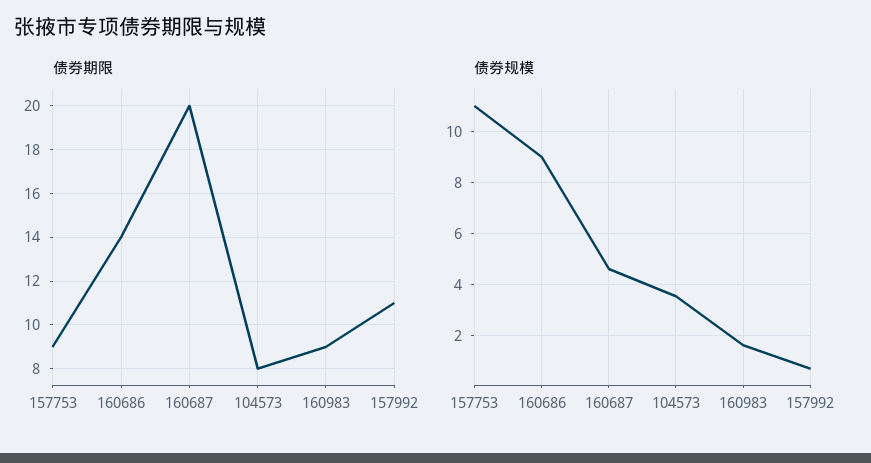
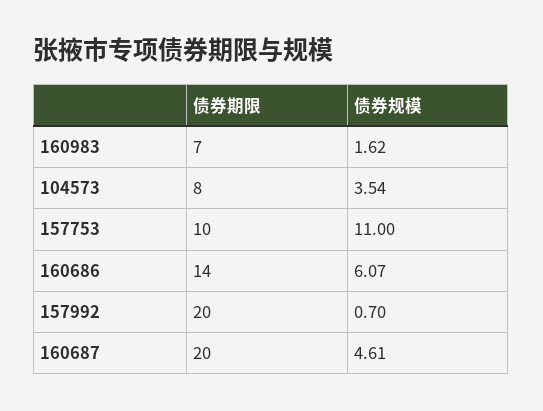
  {
    "债券期限": {
-     "157753": 9,
+     "157753": 10,
      "160686": 14,
      "160687": 20,
      "104573": 8,
-     "160983": 9,
+     "160983": 7,
-     "157992": 11
+     "157992": 20
    },
    "债券规模": {
      "157753": 11,
-     "160686": 9,
+     "160686": 6.07,
      "160687": 4.61,
      "104573": 3.54,
      "160983": 1.62,
      "157992": 0.7
    }
  }

